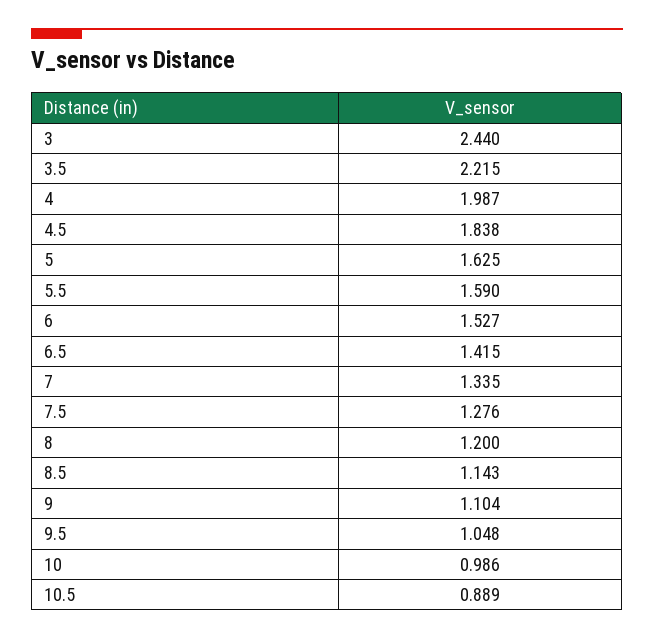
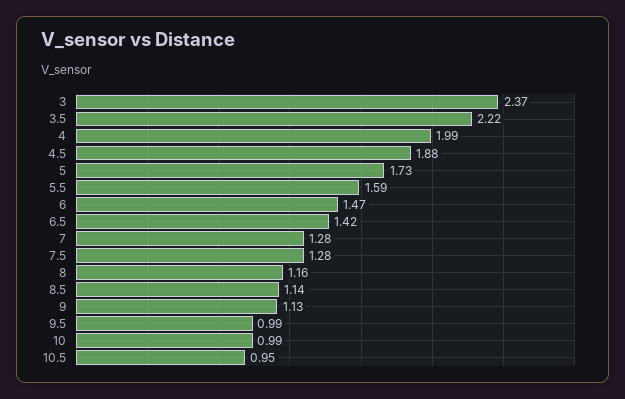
  {
-   "3": 2.44,
+   "3": 2.37,
    "3.5": 2.215,
    "4": 1.987,
-   "4.5": 1.838,
+   "4.5": 1.88,
-   "5": 1.625,
+   "5": 1.73,
    "5.5": 1.59,
-   "6": 1.527,
+   "6": 1.47,
    "6.5": 1.415,
-   "7": 1.335,
+   "7": 1.28,
    "7.5": 1.276,
-   "8": 1.2,
+   "8": 1.16,
    "8.5": 1.143,
-   "9": 1.104,
+   "9": 1.13,
-   "9.5": 1.048,
+   "9.5": 0.99,
    "10": 0.986,
-   "10.5": 0.889
+   "10.5": 0.95
  }

